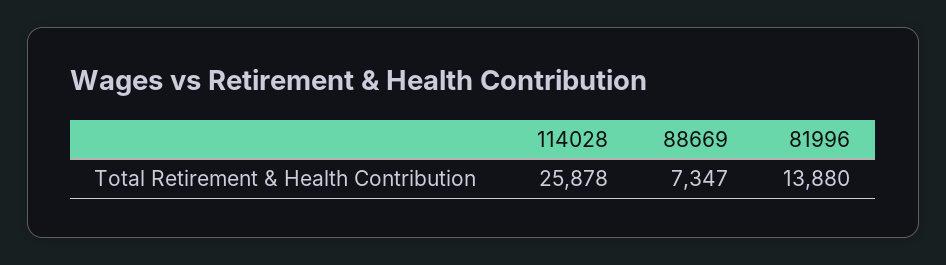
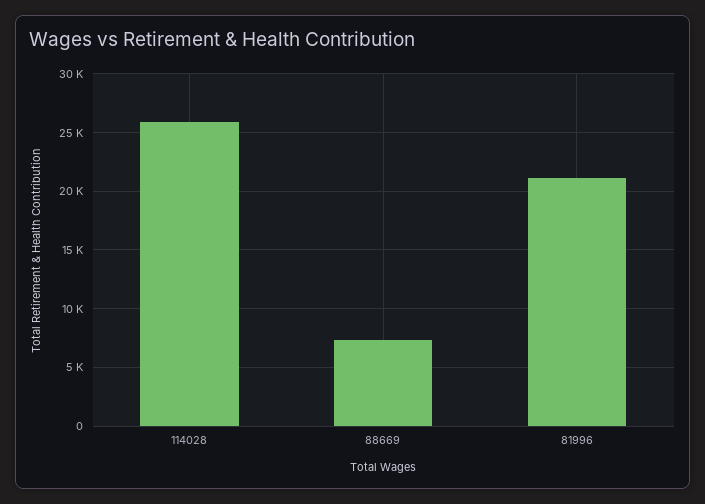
  {
    "114028": 25878,
    "88669": 7347,
-   "81996": 13880
+   "81996": 21000
  }

